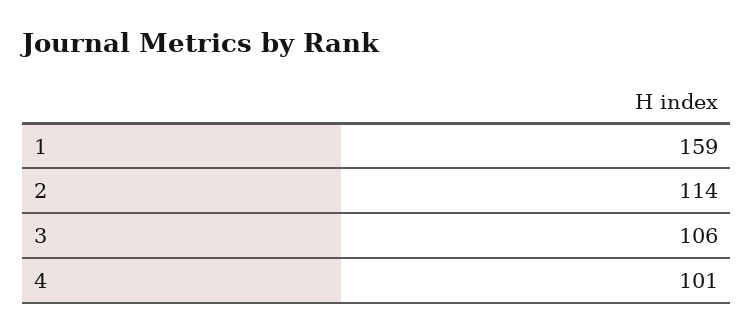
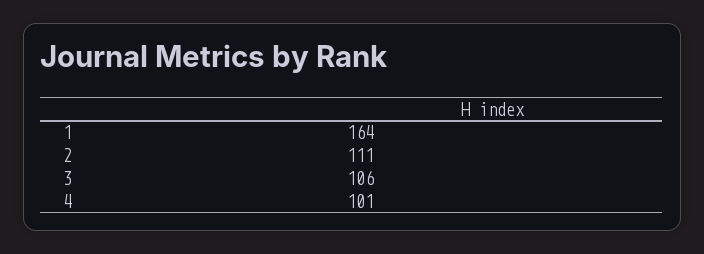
  {
-   "1": 159,
+   "1": 164,
-   "2": 114,
+   "2": 111,
    "3": 106,
    "4": 101
  }

